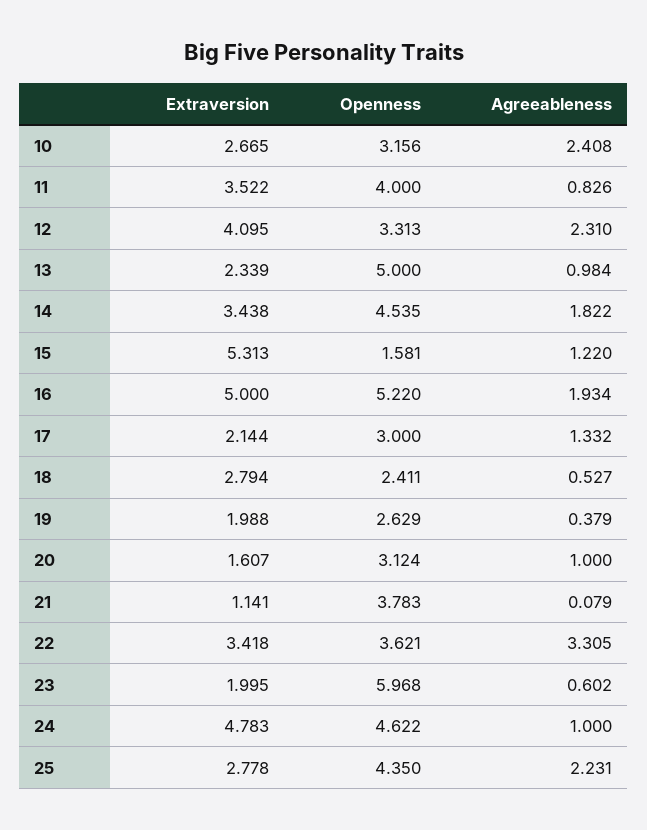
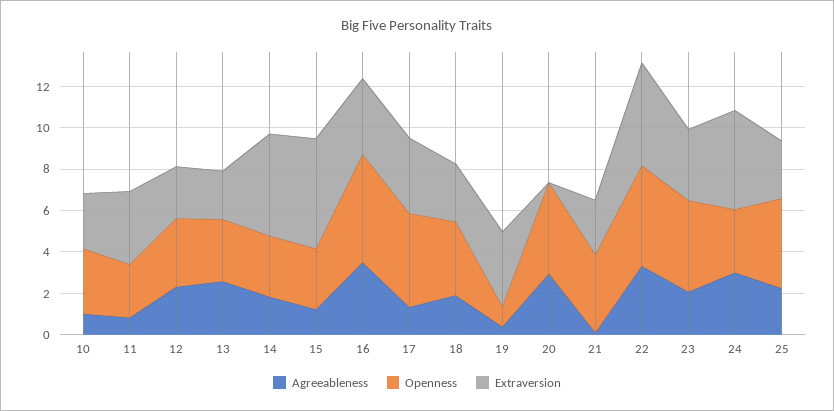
  {
    "Extraversion": {
      "10": 2.665,
      "11": 3.522,
-     "12": 4.095,
+     "12": 2.5,
      "13": 2.339,
-     "14": 3.438,
+     "14": 5,
      "15": 5.313,
-     "16": 5,
+     "16": 3.5,
-     "17": 2.144,
+     "17": 3.5,
      "18": 2.794,
-     "19": 1.988,
+     "19": 3.5,
-     "20": 1.607,
+     "20": 0,
-     "21": 1.141,
+     "21": 2.5,
-     "22": 3.418,
+     "22": 5,
-     "23": 1.995,
+     "23": 3.5,
      "24": 4.783,
      "25": 2.778
    },
    "Openness": {
      "10": 3.156,
-     "11": 4,
+     "11": 2.5,
      "12": 3.313,
-     "13": 5,
+     "13": 3,
-     "14": 4.535,
+     "14": 3,
-     "15": 1.581,
+     "15": 3,
      "16": 5.22,
-     "17": 3,
+     "17": 4.5,
-     "18": 2.411,
+     "18": 3.5,
-     "19": 2.629,
+     "19": 1,
-     "20": 3.124,
+     "20": 4.5,
      "21": 3.783,
-     "22": 3.621,
+     "22": 5,
-     "23": 5.968,
+     "23": 4.5,
-     "24": 4.622,
+     "24": 3,
      "25": 4.35
    },
    "Agreeableness": {
-     "10": 2.408,
+     "10": 1,
      "11": 0.826,
      "12": 2.31,
-     "13": 0.984,
+     "13": 2.5,
      "14": 1.822,
      "15": 1.22,
-     "16": 1.934,
+     "16": 3.5,
      "17": 1.332,
-     "18": 0.527,
+     "18": 2,
      "19": 0.379,
-     "20": 1,
+     "20": 3,
      "21": 0.079,
      "22": 3.305,
-     "23": 0.602,
+     "23": 2,
-     "24": 1,
+     "24": 3,
      "25": 2.231
    }
  }

